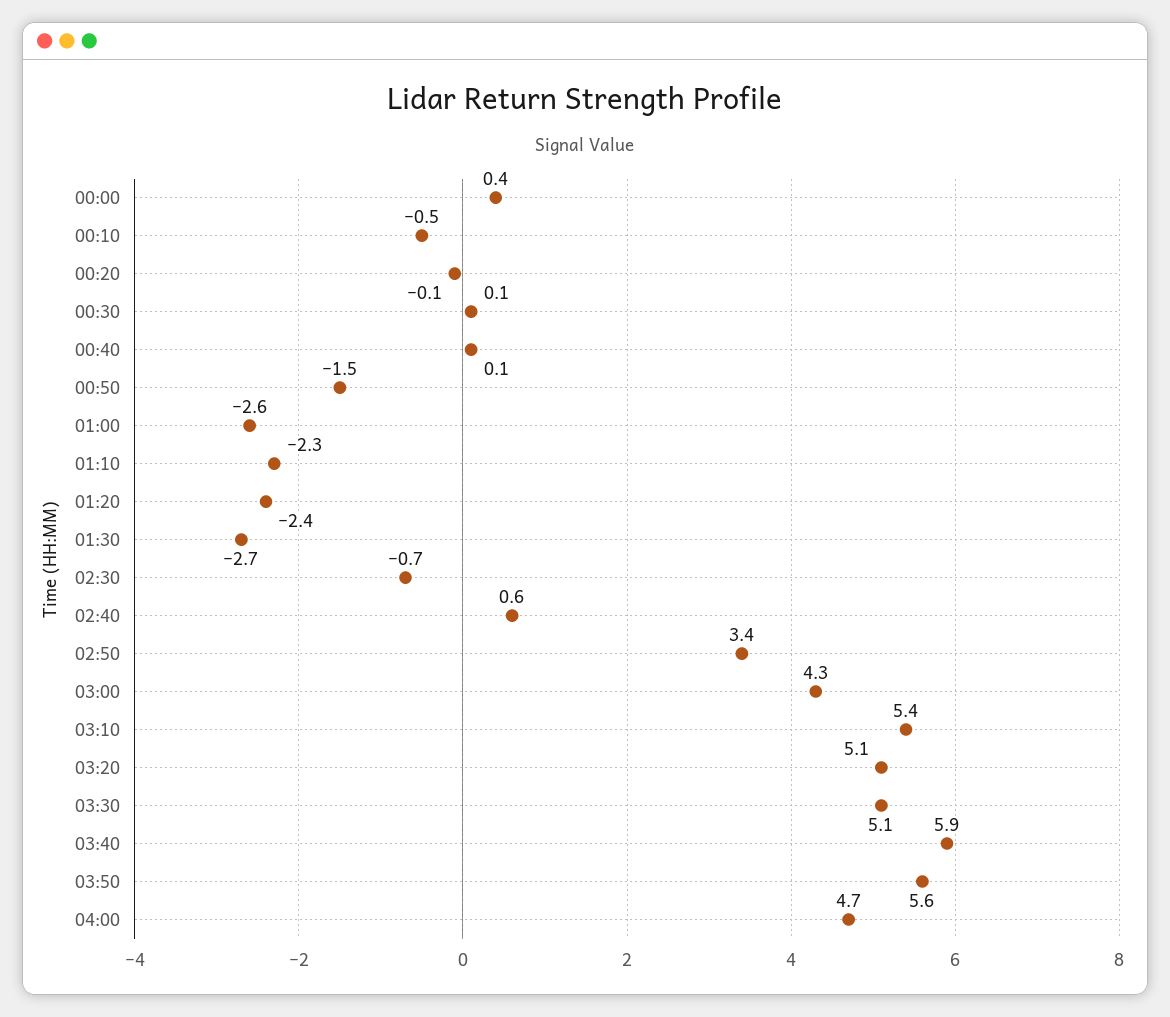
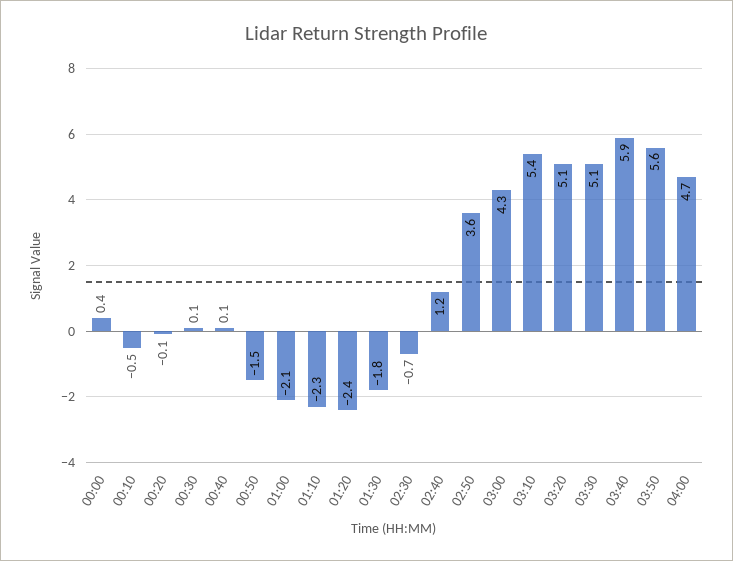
  {
    "00:00": 0.4,
    "00:10": -0.5,
    "00:20": -0.1,
    "00:30": 0.1,
    "00:40": 0.1,
    "00:50": -1.5,
-   "01:00": -2.6,
+   "01:00": -2.1,
    "01:10": -2.3,
    "01:20": -2.4,
-   "01:30": -2.7,
+   "01:30": -1.8,
    "02:30": -0.7,
-   "02:40": 0.6,
+   "02:40": 1.2,
-   "02:50": 3.4,
+   "02:50": 3.6,
    "03:00": 4.3,
    "03:10": 5.4,
    "03:20": 5.1,
    "03:30": 5.1,
    "03:40": 5.9,
    "03:50": 5.6,
    "04:00": 4.7
  }

